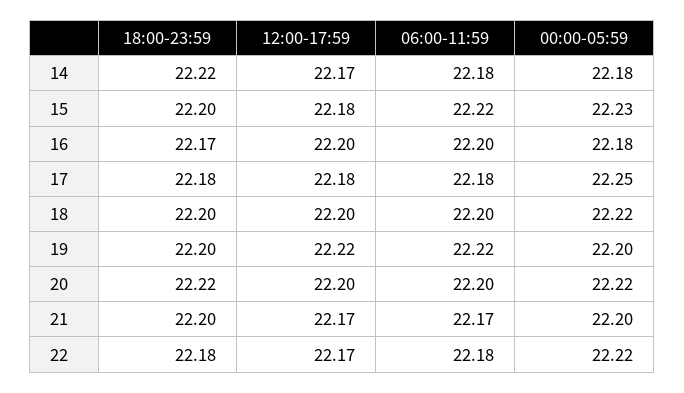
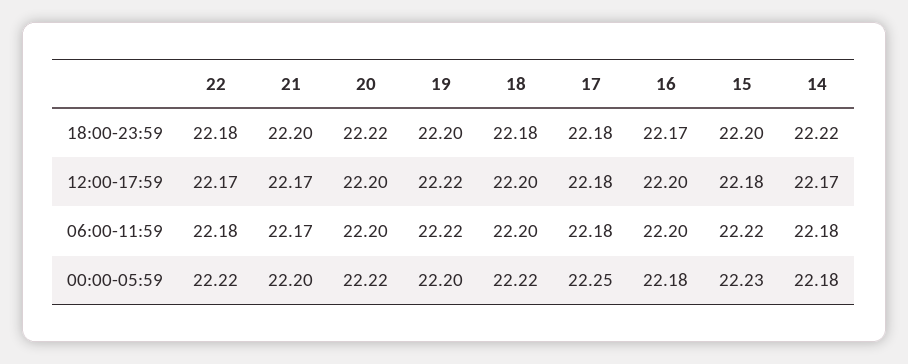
  {
    "18:00-23:59": {
      "14": 22.22,
      "15": 22.2,
      "16": 22.17,
      "17": 22.18,
-     "18": 22.2,
+     "18": 22.18,
      "19": 22.2,
      "20": 22.22,
      "21": 22.2,
      "22": 22.18
    },
    "12:00-17:59": {
      "14": 22.17,
      "15": 22.18,
      "16": 22.2,
      "17": 22.18,
      "18": 22.2,
      "19": 22.22,
      "20": 22.2,
      "21": 22.17,
      "22": 22.17
    },
    "06:00-11:59": {
      "14": 22.18,
      "15": 22.22,
      "16": 22.2,
      "17": 22.18,
      "18": 22.2,
      "19": 22.22,
      "20": 22.2,
      "21": 22.17,
      "22": 22.18
    },
    "00:00-05:59": {
      "14": 22.18,
      "15": 22.23,
      "16": 22.18,
      "17": 22.25,
      "18": 22.22,
      "19": 22.2,
      "20": 22.22,
      "21": 22.2,
      "22": 22.22
    }
  }

